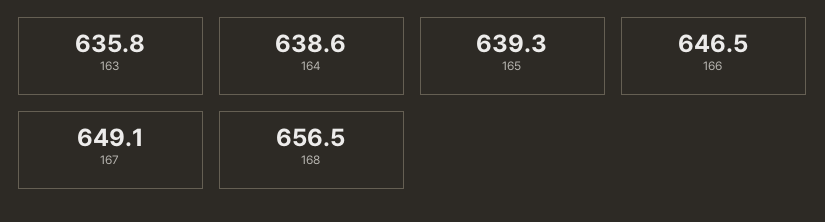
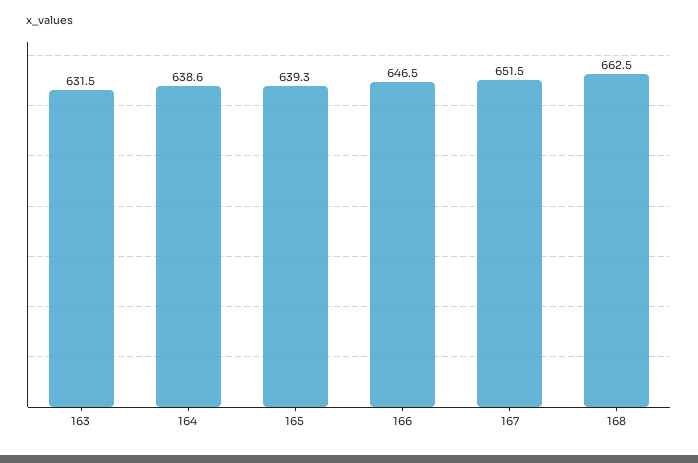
  {
-   "163": 635.8,
+   "163": 631.5,
    "164": 638.6,
    "165": 639.3,
    "166": 646.5,
-   "167": 649.1,
+   "167": 651.5,
-   "168": 656.5
+   "168": 662.5
  }

